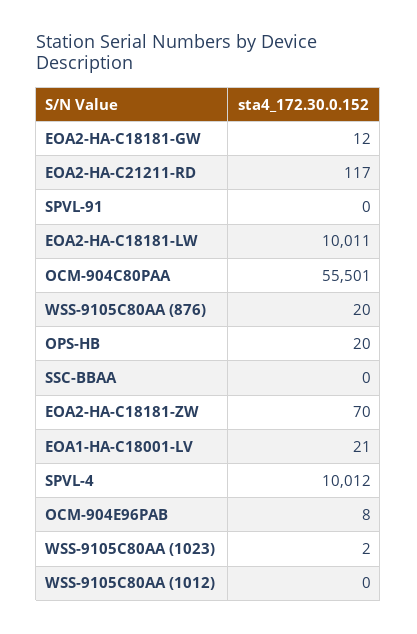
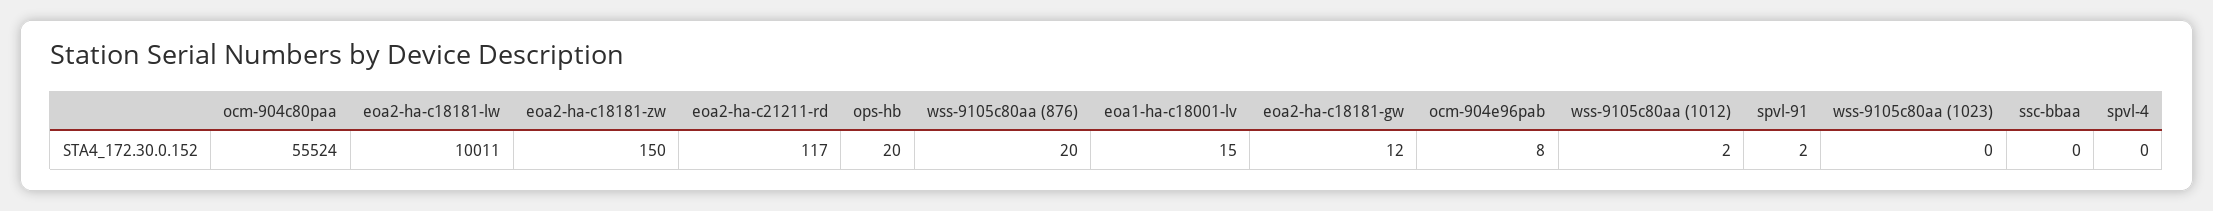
  {
    "EOA2-HA-C18181-GW": 12,
    "EOA2-HA-C21211-RD": 117,
-   "SPVL-91": 0,
+   "SPVL-91": 2,
    "EOA2-HA-C18181-LW": 10011,
-   "OCM-904C80PAA": 55501,
+   "OCM-904C80PAA": 55524,
    "WSS-9105C80AA (876)": 20,
    "OPS-HB": 20,
    "SSC-BBAA": 0,
-   "EOA2-HA-C18181-ZW": 70,
+   "EOA2-HA-C18181-ZW": 150,
-   "EOA1-HA-C18001-LV": 21,
+   "EOA1-HA-C18001-LV": 15,
-   "SPVL-4": 10012,
+   "SPVL-4": 0,
    "OCM-904E96PAB": 8,
-   "WSS-9105C80AA (1023)": 2,
+   "WSS-9105C80AA (1023)": 0,
-   "WSS-9105C80AA (1012)": 0
+   "WSS-9105C80AA (1012)": 2
  }

